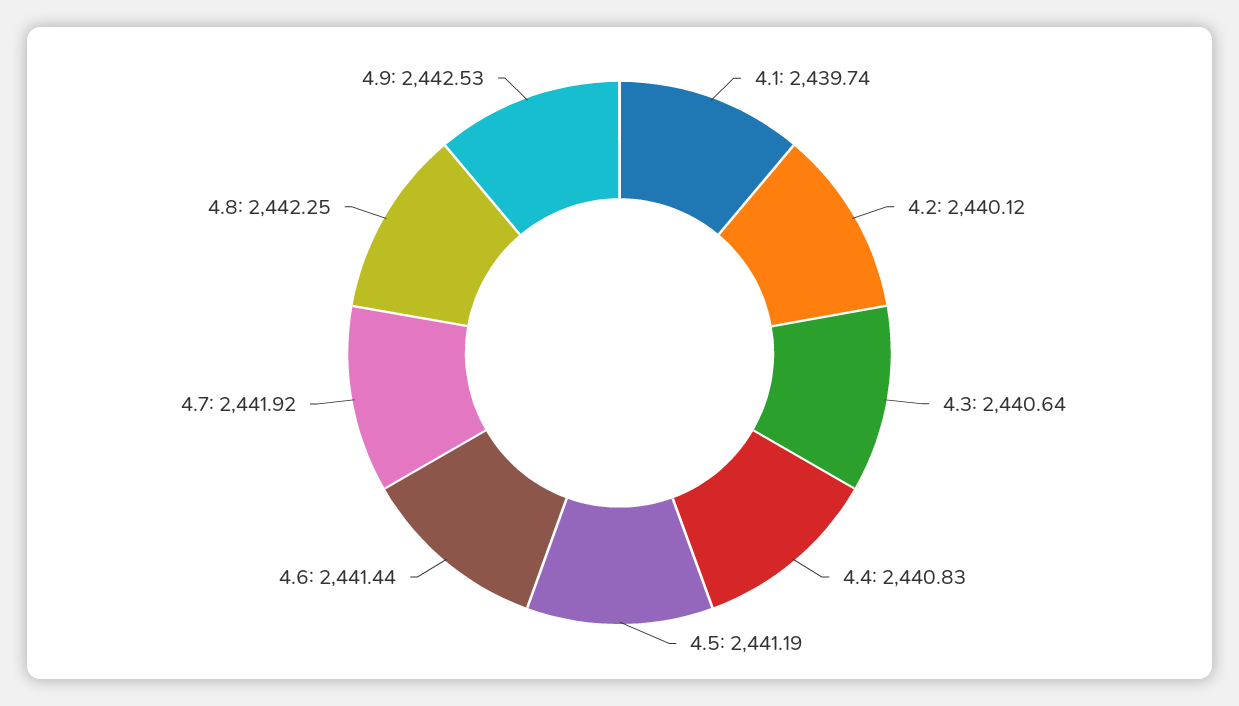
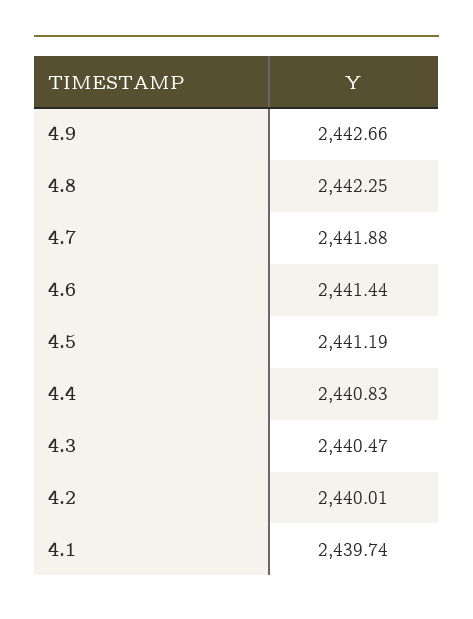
  {
    "4.1": 2439.74,
-   "4.2": 2440.12,
+   "4.2": 2440.01,
-   "4.3": 2440.64,
+   "4.3": 2440.47,
    "4.4": 2440.83,
    "4.5": 2441.19,
    "4.6": 2441.44,
-   "4.7": 2441.92,
+   "4.7": 2441.88,
    "4.8": 2442.25,
-   "4.9": 2442.53
+   "4.9": 2442.66
  }

